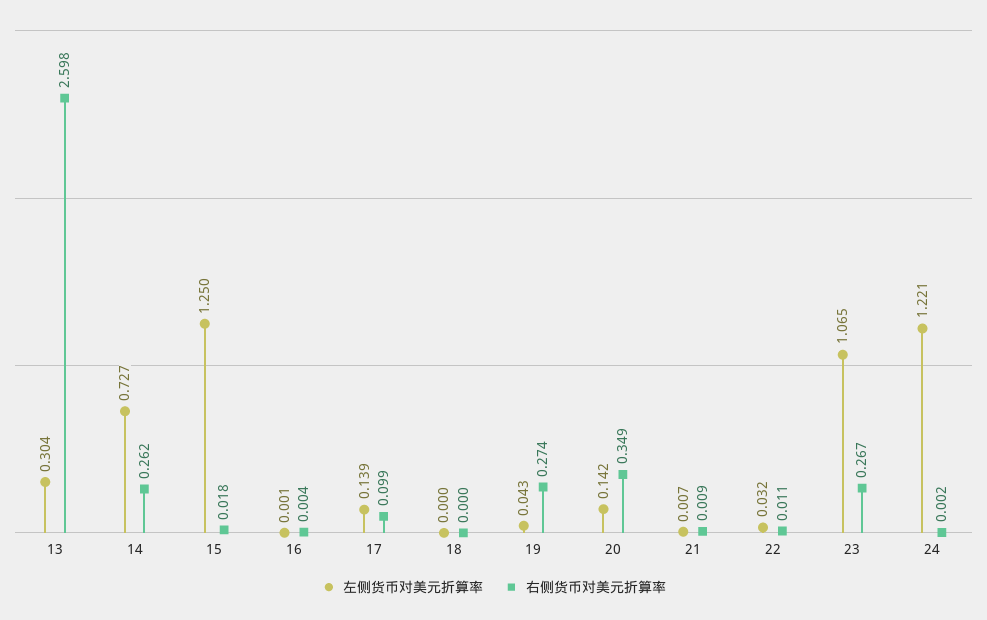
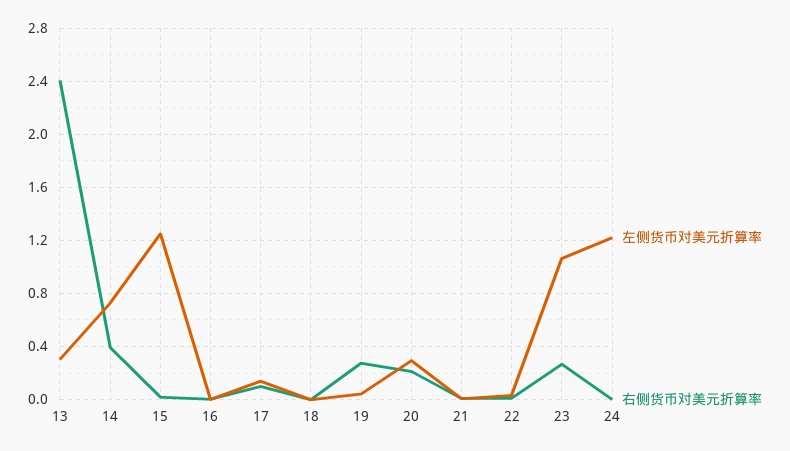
  {
    "左侧货币对美元折算率": {
      "13": 0.304,
      "14": 0.727,
      "15": 1.25,
      "16": 0.001,
      "17": 0.139,
      "18": 0,
      "19": 0.043,
-     "20": 0.142,
+     "20": 0.3,
      "21": 0.007,
      "22": 0.032,
      "23": 1.065,
      "24": 1.221
    },
    "右侧货币对美元折算率": {
-     "13": 2.598,
+     "13": 2.4,
-     "14": 0.262,
+     "14": 0.4,
      "15": 0.018,
      "16": 0.004,
      "17": 0.099,
      "18": 0,
      "19": 0.274,
-     "20": 0.349,
+     "20": 0.2,
      "21": 0.009,
      "22": 0.011,
      "23": 0.267,
      "24": 0.002
    }
  }

